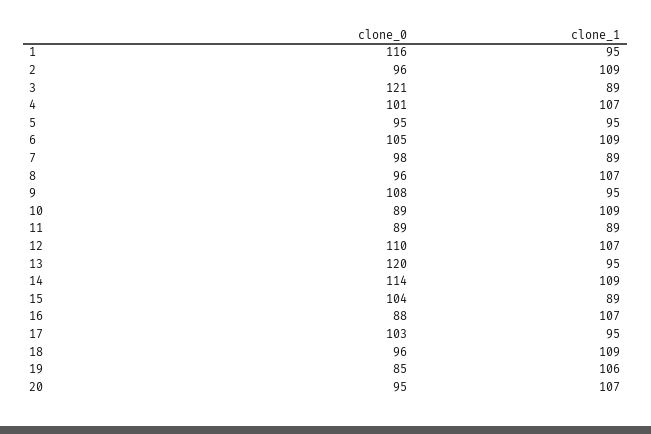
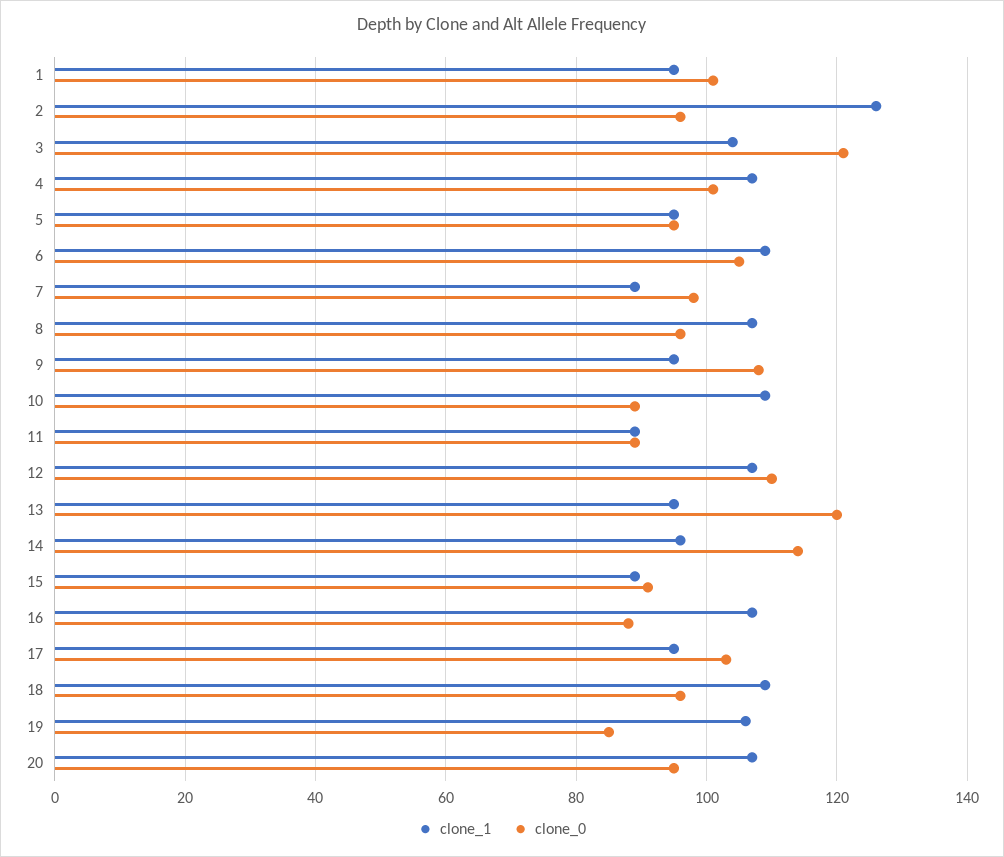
  {
    "clone_0": {
-     "1": 116,
+     "1": 100,
      "2": 96,
      "3": 121,
      "4": 101,
      "5": 95,
      "6": 105,
      "7": 98,
      "8": 96,
      "9": 108,
      "10": 89,
      "11": 89,
      "12": 110,
      "13": 120,
      "14": 114,
-     "15": 104,
+     "15": 90,
      "16": 88,
      "17": 103,
      "18": 96,
      "19": 85,
      "20": 95
    },
    "clone_1": {
      "1": 95,
-     "2": 109,
+     "2": 125,
-     "3": 89,
+     "3": 105,
      "4": 107,
      "5": 95,
      "6": 109,
      "7": 89,
      "8": 107,
      "9": 95,
      "10": 109,
      "11": 89,
      "12": 107,
      "13": 95,
-     "14": 109,
+     "14": 95,
      "15": 89,
      "16": 107,
      "17": 95,
      "18": 109,
      "19": 106,
      "20": 107
    }
  }

